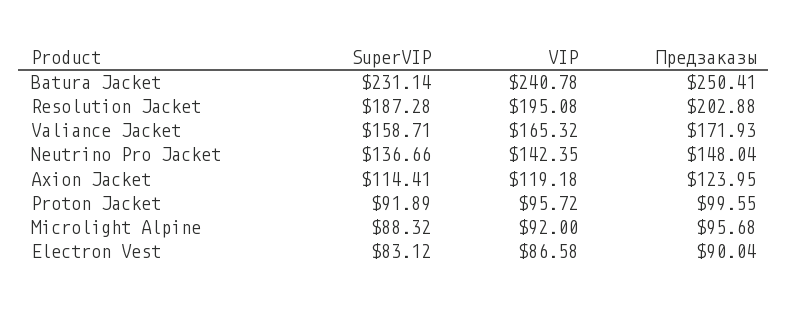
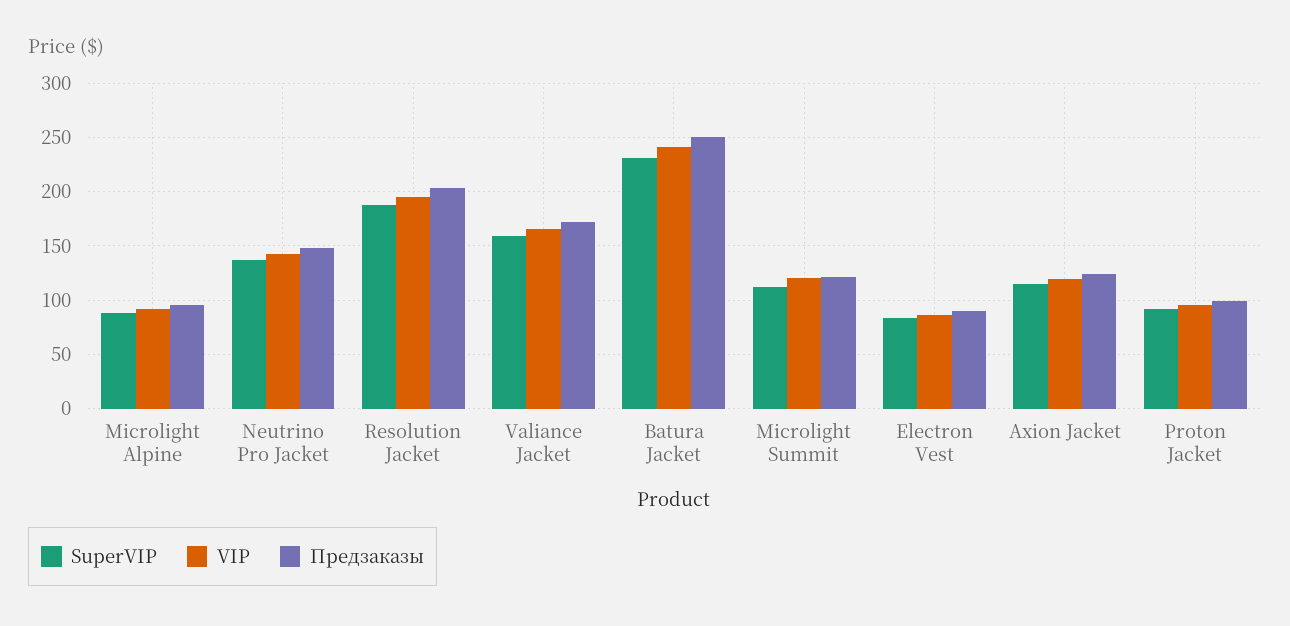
  {
    "SuperVIP": {
      "Batura Jacket": 231.14,
      "Resolution Jacket": 187.28,
      "Valiance Jacket": 158.71,
      "Neutrino Pro Jacket": 136.66,
      "Axion Jacket": 114.41,
      "Proton Jacket": 91.89,
      "Microlight Alpine": 88.32,
-     "Electron Vest": 83.12
+     "Electron Vest": 83.12,
+     "Microlight Summit": 110
    },
    "VIP": {
      "Batura Jacket": 240.78,
      "Resolution Jacket": 195.08,
      "Valiance Jacket": 165.32,
      "Neutrino Pro Jacket": 142.35,
      "Axion Jacket": 119.18,
      "Proton Jacket": 95.72,
      "Microlight Alpine": 92,
-     "Electron Vest": 86.58
+     "Electron Vest": 86.58,
+     "Microlight Summit": 120
    },
    "Предзаказы": {
      "Batura Jacket": 250.41,
      "Resolution Jacket": 202.88,
      "Valiance Jacket": 171.93,
      "Neutrino Pro Jacket": 148.04,
      "Axion Jacket": 123.95,
      "Proton Jacket": 99.55,
      "Microlight Alpine": 95.68,
-     "Electron Vest": 90.04
+     "Electron Vest": 90.04,
+     "Microlight Summit": 120
    }
  }

